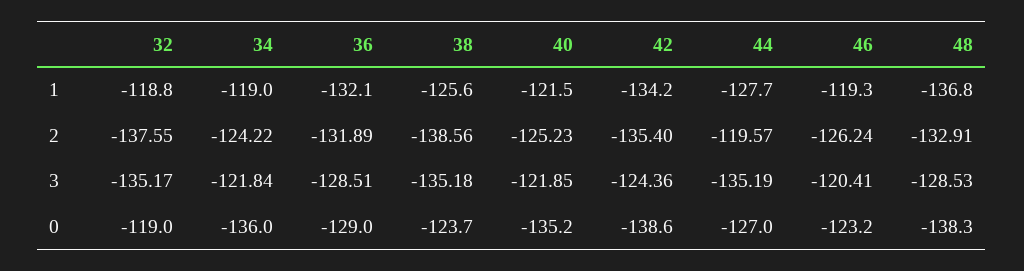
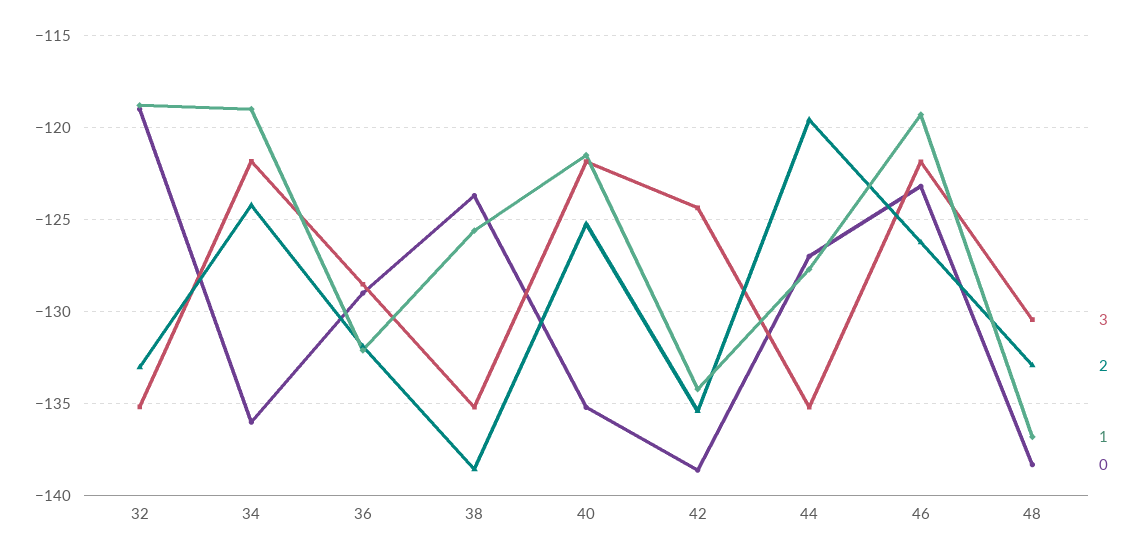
  {
    "1": {
      "32": -118.8,
      "34": -119,
      "36": -132.1,
      "38": -125.6,
      "40": -121.5,
      "42": -134.2,
      "44": -127.7,
      "46": -119.3,
      "48": -136.8
    },
    "2": {
-     "32": -137.55,
+     "32": -133,
      "34": -124.22,
      "36": -131.89,
      "38": -138.56,
      "40": -125.23,
      "42": -135.4,
      "44": -119.57,
      "46": -126.24,
      "48": -132.91
    },
    "3": {
      "32": -135.17,
      "34": -121.84,
      "36": -128.51,
      "38": -135.18,
      "40": -121.85,
      "42": -124.36,
      "44": -135.19,
-     "46": -120.41,
+     "46": -122,
-     "48": -128.53
+     "48": -130.5
    },
    "0": {
      "32": -119,
      "34": -136,
      "36": -129,
      "38": -123.7,
      "40": -135.2,
      "42": -138.6,
      "44": -127,
      "46": -123.2,
      "48": -138.3
    }
  }

